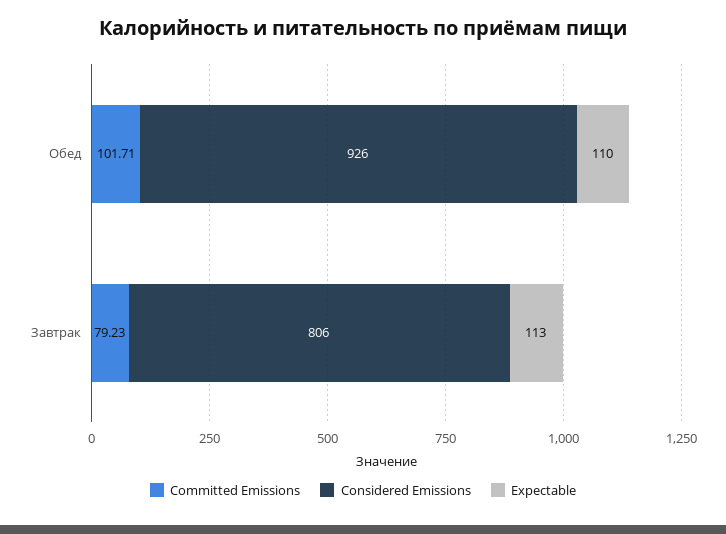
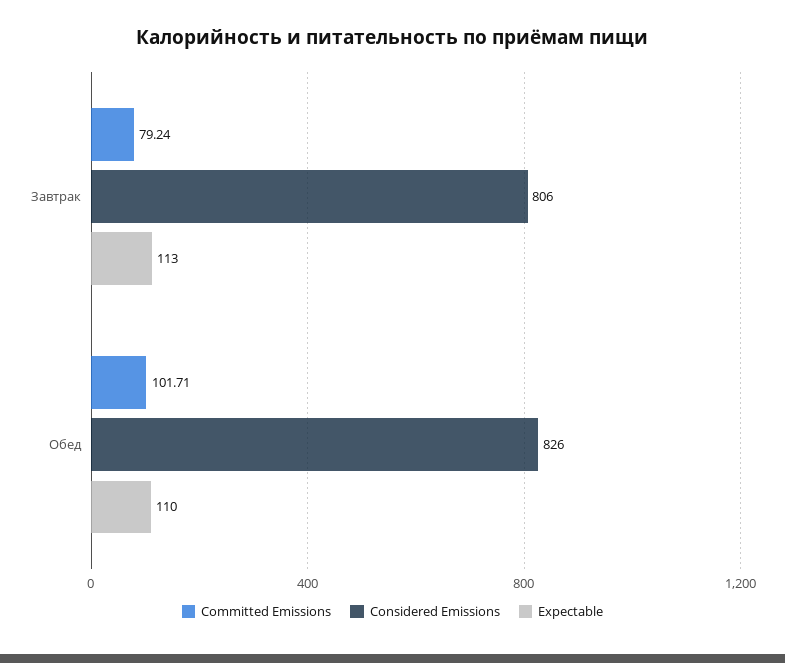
  {
    "Committed Emissions": {
      "Обед": 101.71,
-     "Завтрак": 79.23
+     "Завтрак": 79.24
    },
    "Considered Emissions": {
-     "Обед": 926,
+     "Обед": 826,
      "Завтрак": 806
    },
    "Expectable": {
      "Обед": 110,
      "Завтрак": 113
    }
  }

